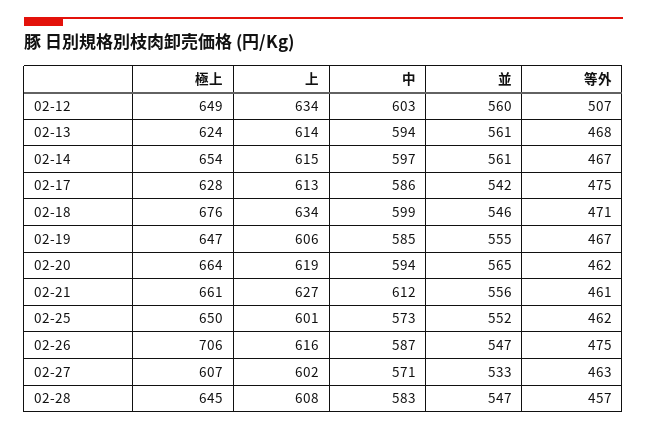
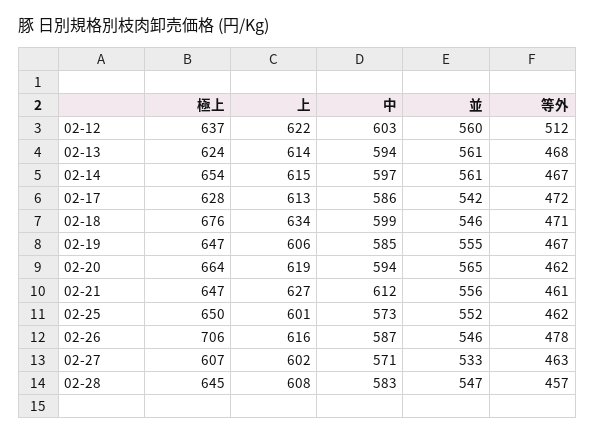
  {
    "極上": {
-     "02-12": 649,
+     "02-12": 637,
      "02-13": 624,
      "02-14": 654,
      "02-17": 628,
      "02-18": 676,
      "02-19": 647,
      "02-20": 664,
-     "02-21": 661,
+     "02-21": 647,
      "02-25": 650,
      "02-26": 706,
      "02-27": 607,
      "02-28": 645
    },
    "上": {
-     "02-12": 634,
+     "02-12": 622,
      "02-13": 614,
      "02-14": 615,
      "02-17": 613,
      "02-18": 634,
      "02-19": 606,
      "02-20": 619,
      "02-21": 627,
      "02-25": 601,
      "02-26": 616,
      "02-27": 602,
      "02-28": 608
    },
    "中": {
      "02-12": 603,
      "02-13": 594,
      "02-14": 597,
      "02-17": 586,
      "02-18": 599,
      "02-19": 585,
      "02-20": 594,
      "02-21": 612,
      "02-25": 573,
      "02-26": 587,
      "02-27": 571,
      "02-28": 583
    },
    "並": {
      "02-12": 560,
      "02-13": 561,
      "02-14": 561,
      "02-17": 542,
      "02-18": 546,
      "02-19": 555,
      "02-20": 565,
      "02-21": 556,
      "02-25": 552,
-     "02-26": 547,
+     "02-26": 546,
      "02-27": 533,
      "02-28": 547
    },
    "等外": {
-     "02-12": 507,
+     "02-12": 512,
      "02-13": 468,
      "02-14": 467,
-     "02-17": 475,
+     "02-17": 472,
      "02-18": 471,
      "02-19": 467,
      "02-20": 462,
      "02-21": 461,
      "02-25": 462,
-     "02-26": 475,
+     "02-26": 478,
      "02-27": 463,
      "02-28": 457
    }
  }

